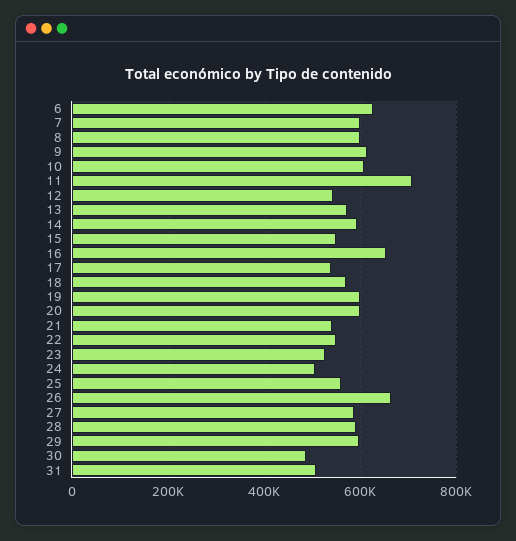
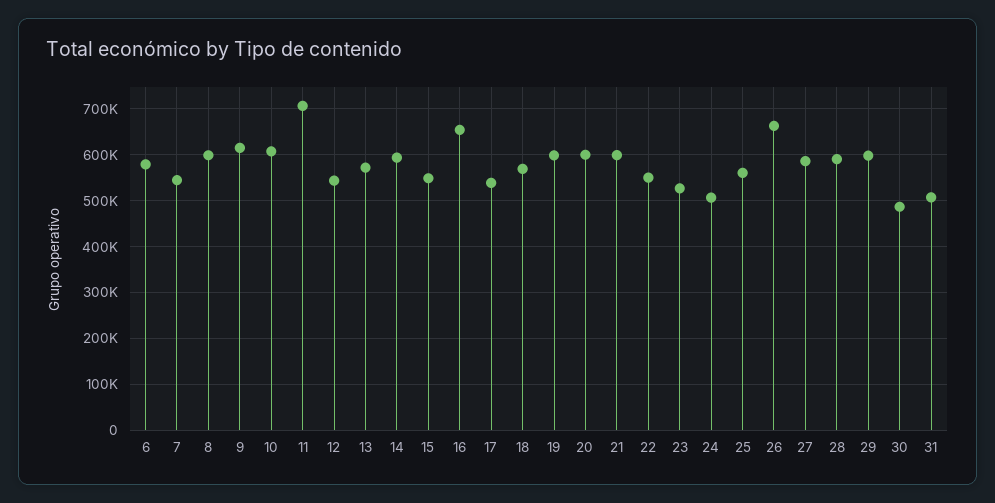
  {
-   "6": 620000,
+   "6": 580000,
-   "7": 600000,
+   "7": 540000,
    "8": 600000,
    "9": 620000,
    "10": 600000,
    "11": 700000,
    "12": 540000,
    "13": 580000,
    "14": 600000,
    "15": 540000,
    "16": 660000,
    "17": 540000,
    "18": 560000,
    "19": 600000,
    "20": 600000,
-   "21": 540000,
+   "21": 600000,
    "22": 560000,
    "23": 520000,
    "24": 500000,
    "25": 560000,
    "26": 660000,
    "27": 580000,
    "28": 600000,
    "29": 600000,
    "30": 480000,
    "31": 500000
  }

